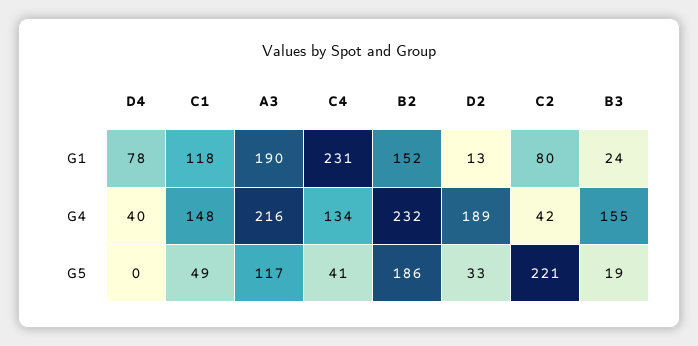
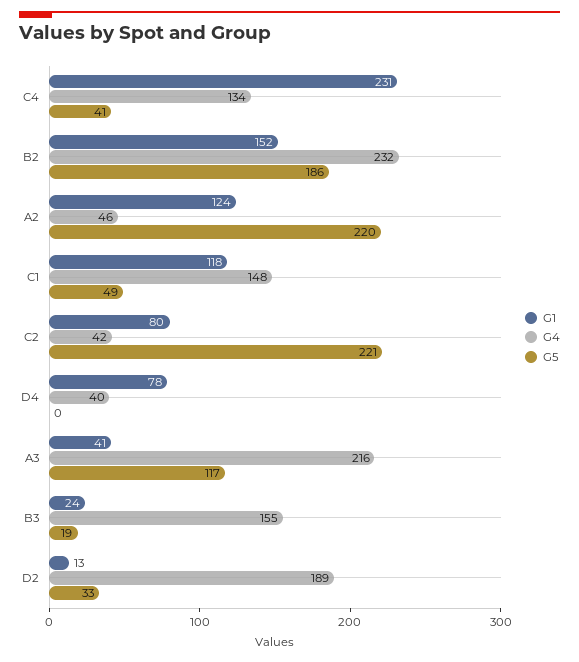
  {
    "G1": {
      "D4": 78,
      "C1": 118,
-     "A3": 190,
+     "A3": 41,
      "C4": 231,
      "B2": 152,
      "D2": 13,
      "C2": 80,
-     "B3": 24
+     "B3": 24,
+     "A2": 124
    },
    "G4": {
      "D4": 40,
      "C1": 148,
      "A3": 216,
      "C4": 134,
      "B2": 232,
      "D2": 189,
      "C2": 42,
-     "B3": 155
+     "B3": 155,
+     "A2": 46
    },
    "G5": {
      "D4": 0,
      "C1": 49,
      "A3": 117,
      "C4": 41,
      "B2": 186,
      "D2": 33,
      "C2": 221,
-     "B3": 19
+     "B3": 19,
+     "A2": 220
    }
  }

